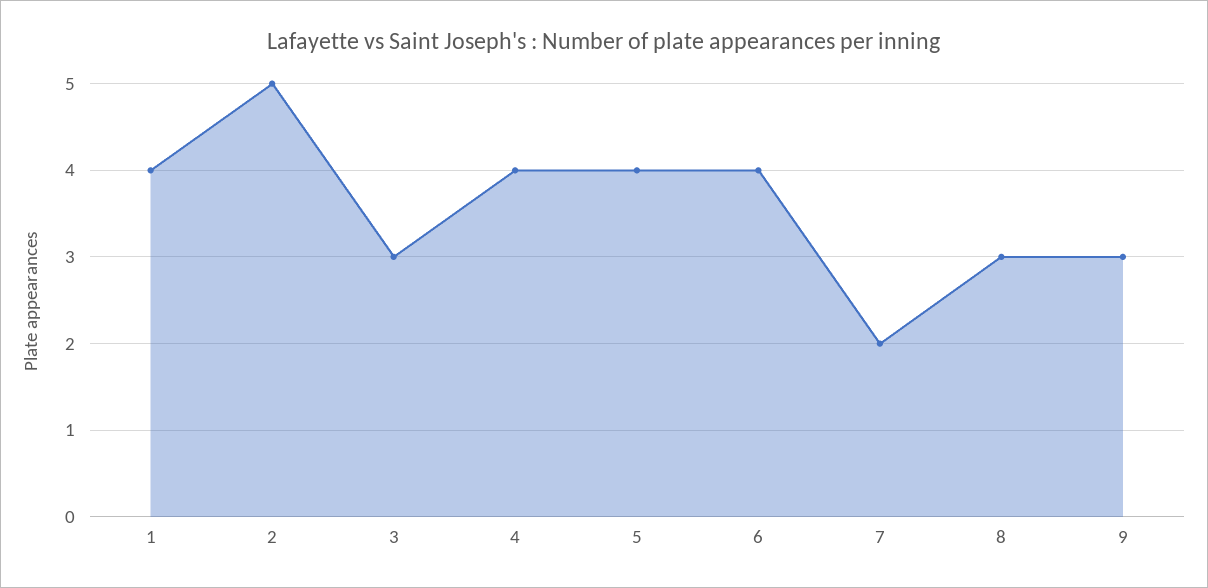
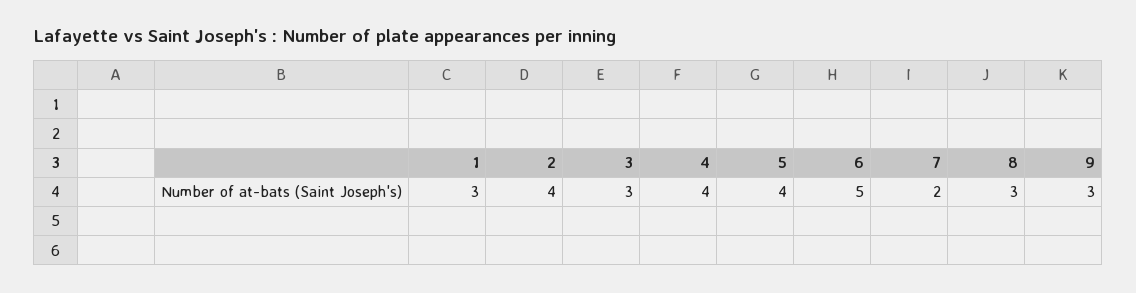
  {
-   "1": 4,
+   "1": 3,
-   "2": 5,
+   "2": 4,
    "3": 3,
    "4": 4,
    "5": 4,
-   "6": 4,
+   "6": 5,
    "7": 2,
    "8": 3,
    "9": 3
  }

